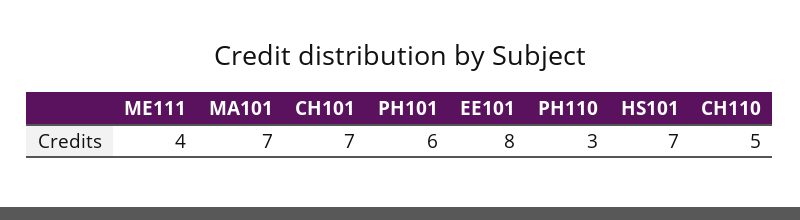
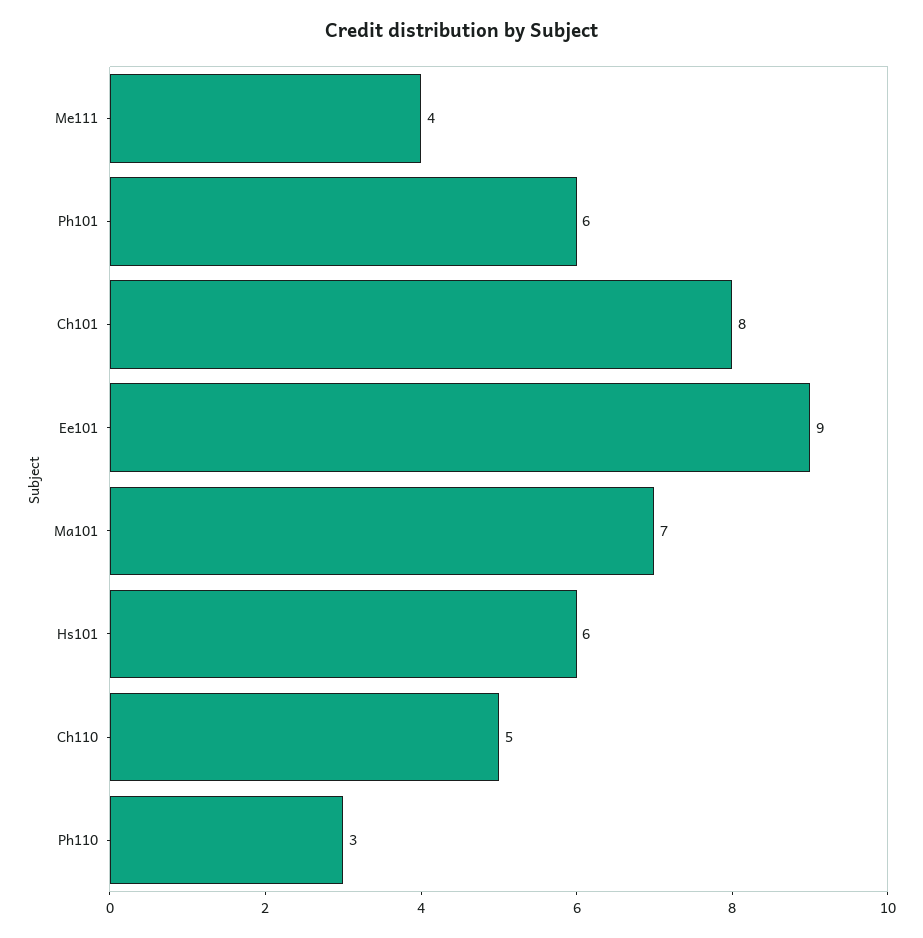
  {
    "ME111": 4,
    "MA101": 7,
-   "CH101": 7,
+   "CH101": 8,
    "PH101": 6,
-   "EE101": 8,
+   "EE101": 9,
    "PH110": 3,
-   "HS101": 7,
+   "HS101": 6,
    "CH110": 5
  }

